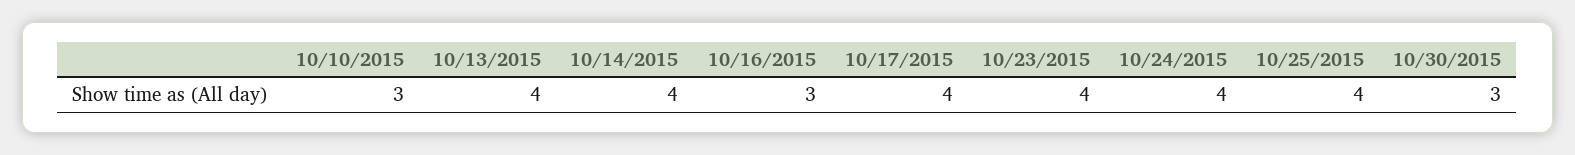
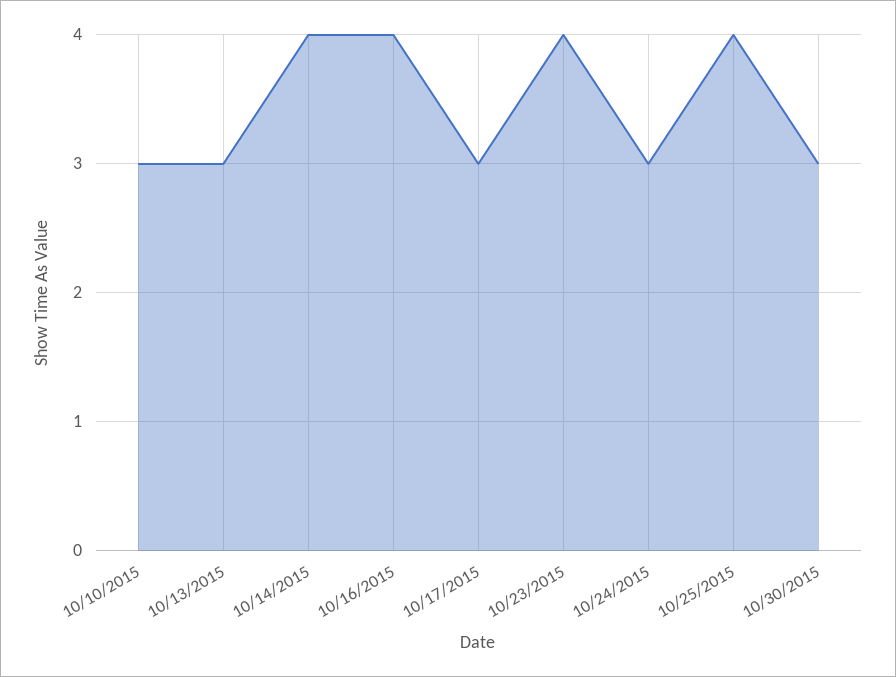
  {
    "10/10/2015": 3,
-   "10/13/2015": 4,
+   "10/13/2015": 3,
    "10/14/2015": 4,
-   "10/16/2015": 3,
+   "10/16/2015": 4,
-   "10/17/2015": 4,
+   "10/17/2015": 3,
    "10/23/2015": 4,
-   "10/24/2015": 4,
+   "10/24/2015": 3,
    "10/25/2015": 4,
    "10/30/2015": 3
  }

